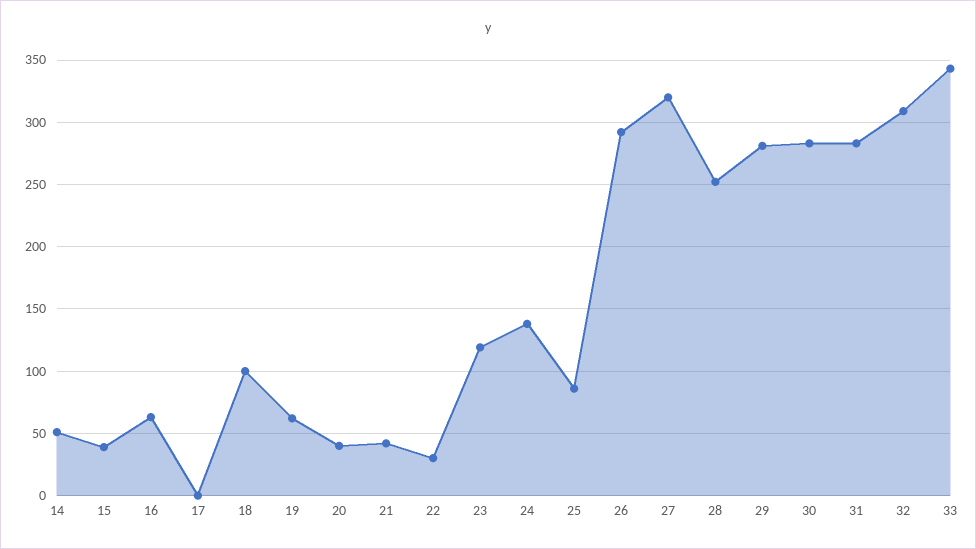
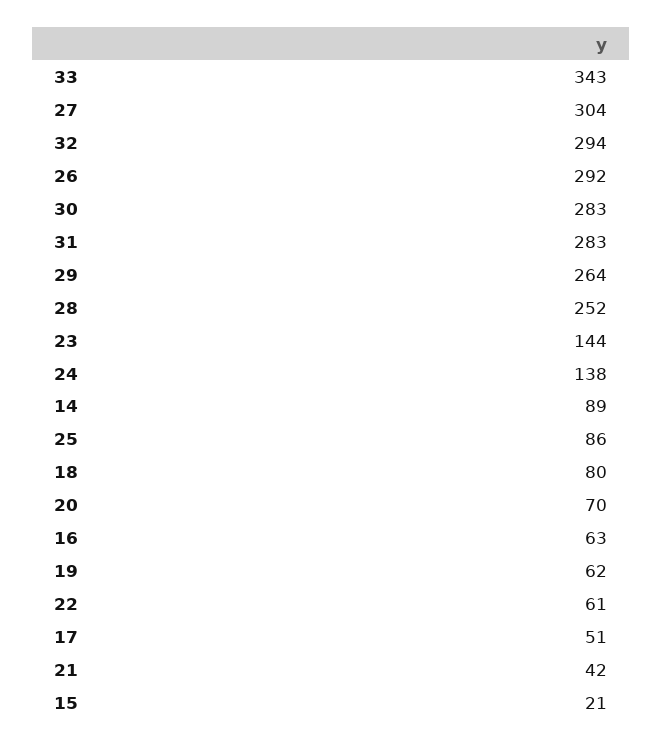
  {
-   "14": 50,
+   "14": 89,
-   "15": 40,
+   "15": 21,
    "16": 63,
-   "17": 0,
+   "17": 51,
-   "18": 100,
+   "18": 80,
    "19": 62,
-   "20": 40,
+   "20": 70,
    "21": 42,
-   "22": 30,
+   "22": 61,
-   "23": 120,
+   "23": 144,
    "24": 138,
    "25": 86,
    "26": 292,
-   "27": 320,
+   "27": 304,
    "28": 252,
-   "29": 280,
+   "29": 264,
    "30": 283,
    "31": 283,
-   "32": 310,
+   "32": 294,
    "33": 343
  }

